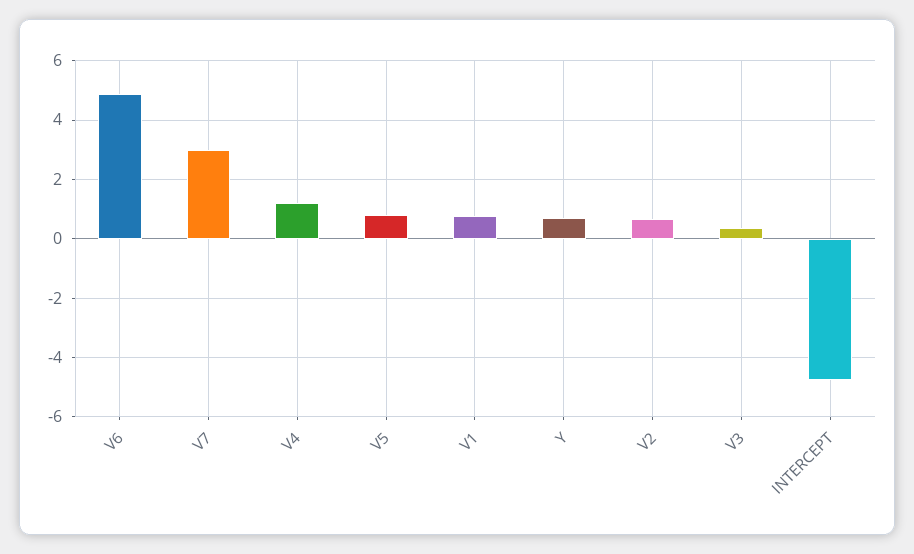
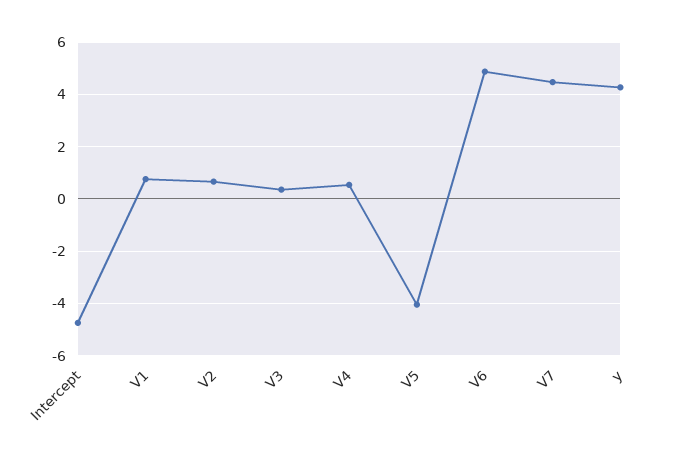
  {
    "V6": 4.75,
-   "V7": 3,
+   "V7": 4.5,
-   "V4": 1.25,
+   "V4": 0.5,
-   "V5": 0.75,
+   "V5": -4,
    "V1": 0.75,
-   "Y": 0.75,
+   "Y": 4.25,
    "V2": 0.75,
    "V3": 0.25,
    "INTERCEPT": -4.75
  }

